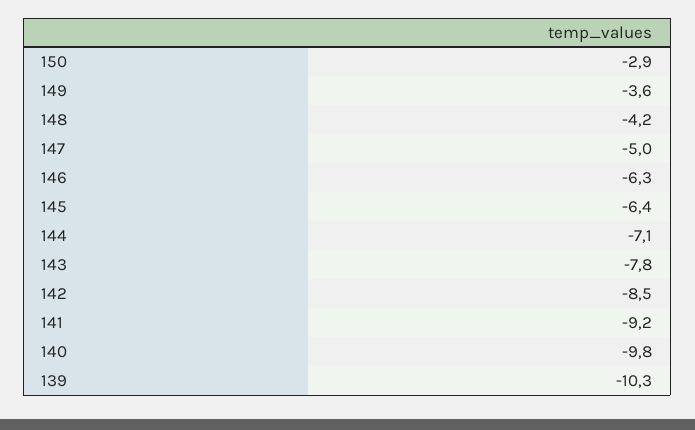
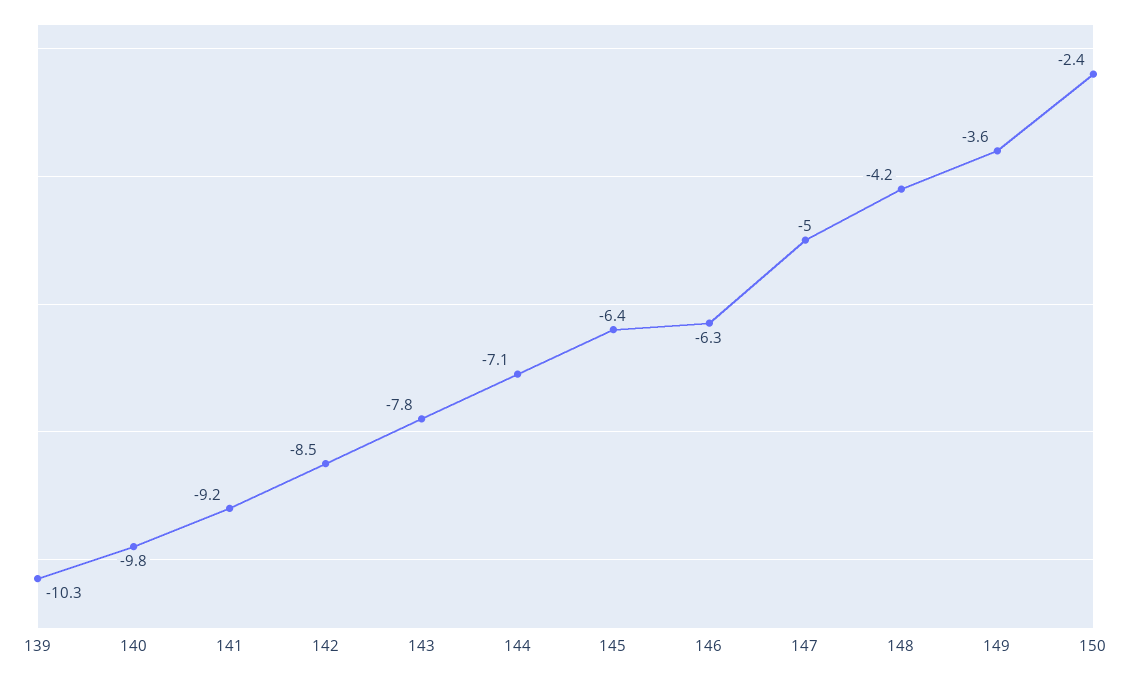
  {
-   "150": -2.9,
+   "150": -2.4,
    "149": -3.6,
    "148": -4.2,
    "147": -5,
    "146": -6.3,
    "145": -6.4,
    "144": -7.1,
    "143": -7.8,
    "142": -8.5,
    "141": -9.2,
    "140": -9.8,
    "139": -10.3
  }

